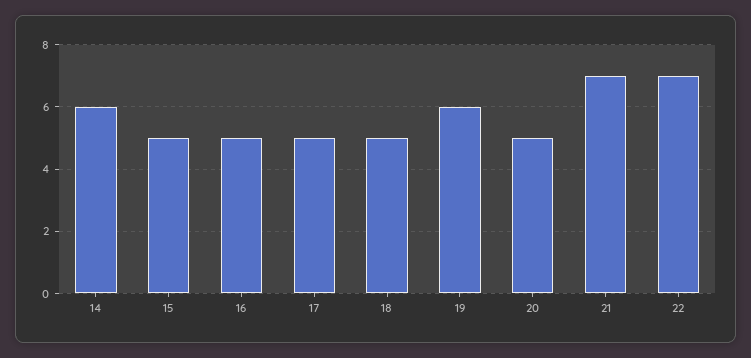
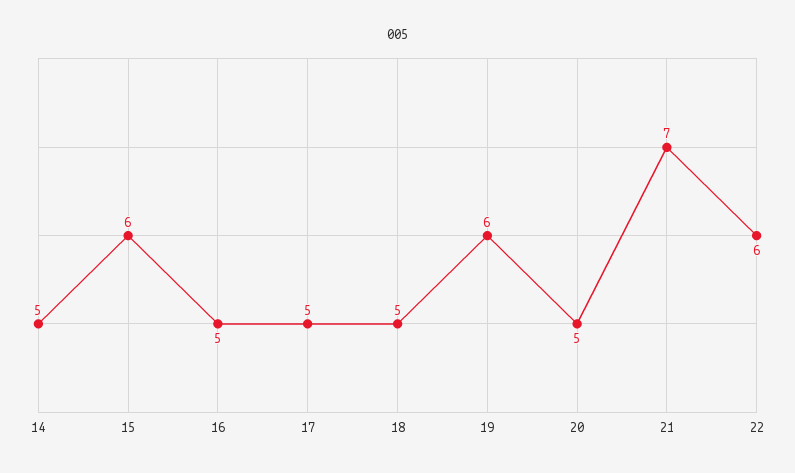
  {
-   "14": 6,
+   "14": 5,
-   "15": 5,
+   "15": 6,
    "16": 5,
    "17": 5,
    "18": 5,
    "19": 6,
    "20": 5,
    "21": 7,
-   "22": 7
+   "22": 6
  }

